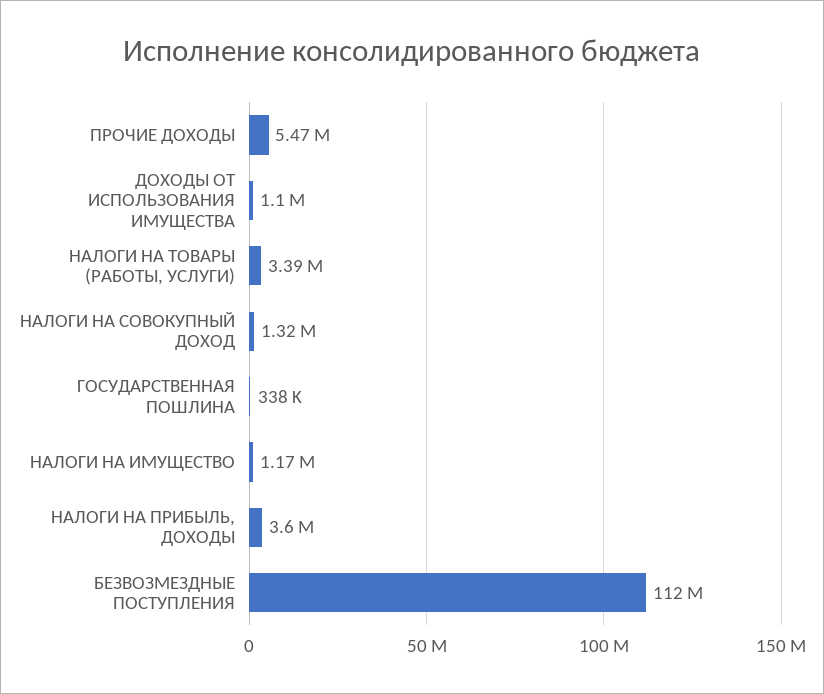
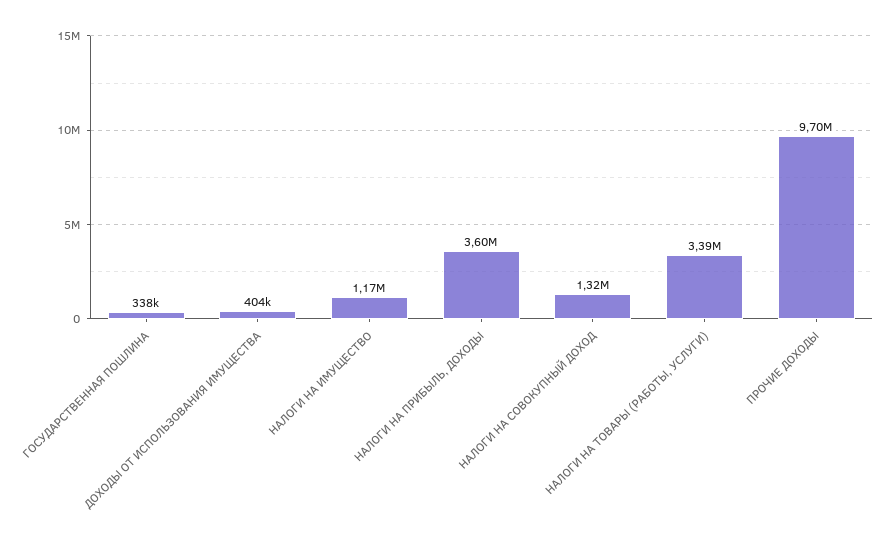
  {
-   "ПРОЧИЕ ДОХОДЫ": 5470000,
+   "ПРОЧИЕ ДОХОДЫ": 9700000,
-   "ДОХОДЫ ОТ ИСПОЛЬЗОВАНИЯ ИМУЩЕСТВА": 1100000,
+   "ДОХОДЫ ОТ ИСПОЛЬЗОВАНИЯ ИМУЩЕСТВА": 404000,
    "НАЛОГИ НА ТОВАРЫ (РАБОТЫ, УСЛУГИ)": 3390000,
    "НАЛОГИ НА СОВОКУПНЫЙ ДОХОД": 1320000,
    "ГОСУДАРСТВЕННАЯ ПОШЛИНА": 338000,
    "НАЛОГИ НА ИМУЩЕСТВО": 1170000,
-   "НАЛОГИ НА ПРИБЫЛЬ, ДОХОДЫ": 3600000,
+   "НАЛОГИ НА ПРИБЫЛЬ, ДОХОДЫ": 3600000
-   "БЕЗВОЗМЕЗДНЫЕ ПОСТУПЛЕНИЯ": 112000000
  }

